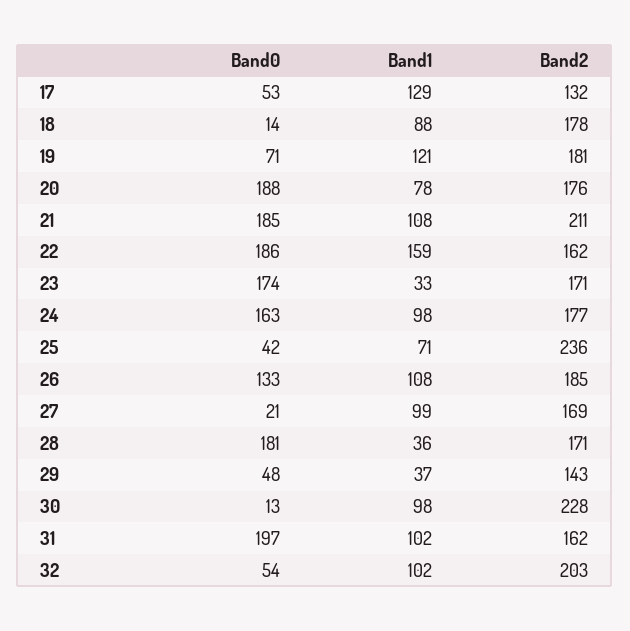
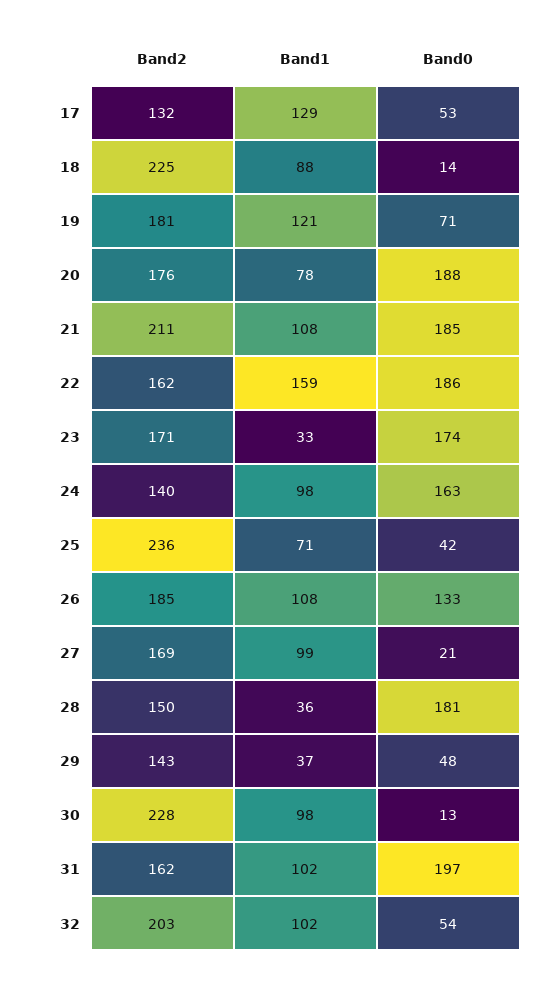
  {
    "Band0": {
      "17": 53,
      "18": 14,
      "19": 71,
      "20": 188,
      "21": 185,
      "22": 186,
      "23": 174,
      "24": 163,
      "25": 42,
      "26": 133,
      "27": 21,
      "28": 181,
      "29": 48,
      "30": 13,
      "31": 197,
      "32": 54
    },
    "Band1": {
      "17": 129,
      "18": 88,
      "19": 121,
      "20": 78,
      "21": 108,
      "22": 159,
      "23": 33,
      "24": 98,
      "25": 71,
      "26": 108,
      "27": 99,
      "28": 36,
      "29": 37,
      "30": 98,
      "31": 102,
      "32": 102
    },
    "Band2": {
      "17": 132,
-     "18": 178,
+     "18": 225,
      "19": 181,
      "20": 176,
      "21": 211,
      "22": 162,
      "23": 171,
-     "24": 177,
+     "24": 140,
      "25": 236,
      "26": 185,
      "27": 169,
-     "28": 171,
+     "28": 150,
      "29": 143,
      "30": 228,
      "31": 162,
      "32": 203
    }
  }

